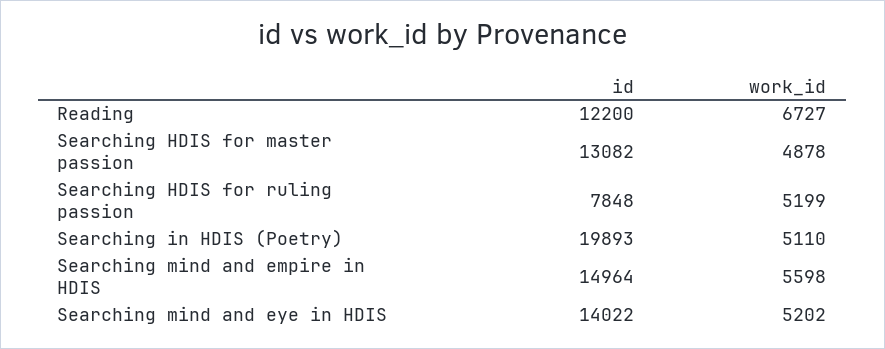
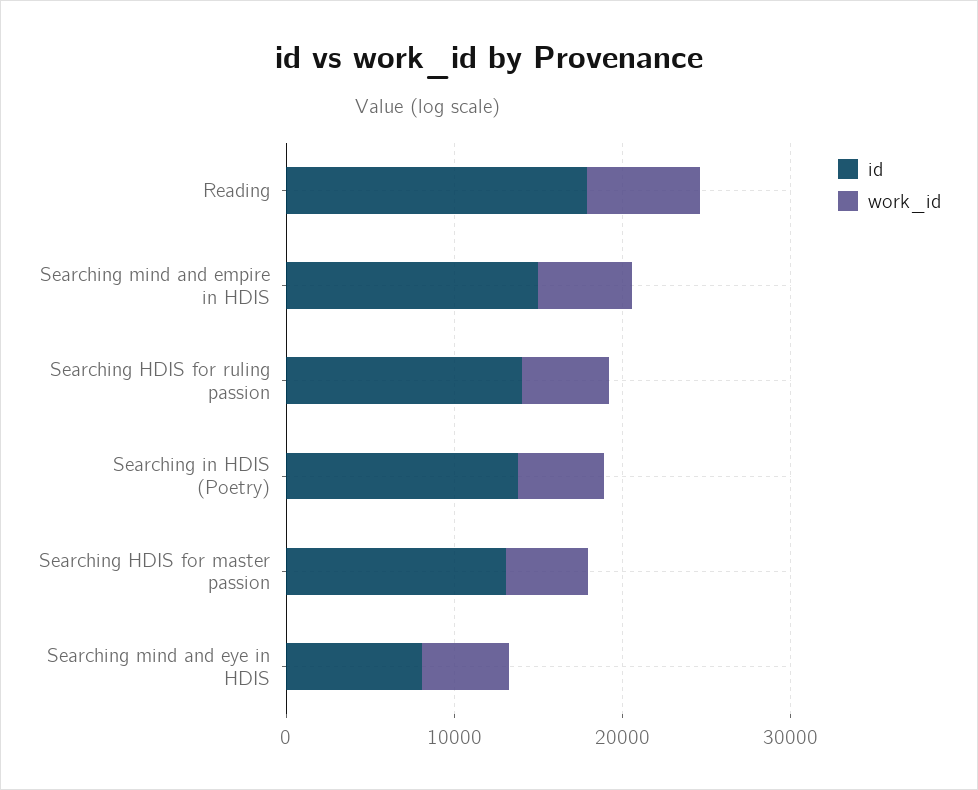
  {
    "id": {
-     "Reading": 12200,
+     "Reading": 18000,
      "Searching HDIS for master passion": 13082,
-     "Searching HDIS for ruling passion": 7848,
+     "Searching HDIS for ruling passion": 14000,
-     "Searching in HDIS (Poetry)": 19893,
+     "Searching in HDIS (Poetry)": 14000,
      "Searching mind and empire in HDIS": 14964,
-     "Searching mind and eye in HDIS": 14022
+     "Searching mind and eye in HDIS": 8000
    },
    "work_id": {
      "Reading": 6727,
      "Searching HDIS for master passion": 4878,
      "Searching HDIS for ruling passion": 5199,
      "Searching in HDIS (Poetry)": 5110,
      "Searching mind and empire in HDIS": 5598,
      "Searching mind and eye in HDIS": 5202
    }
  }

